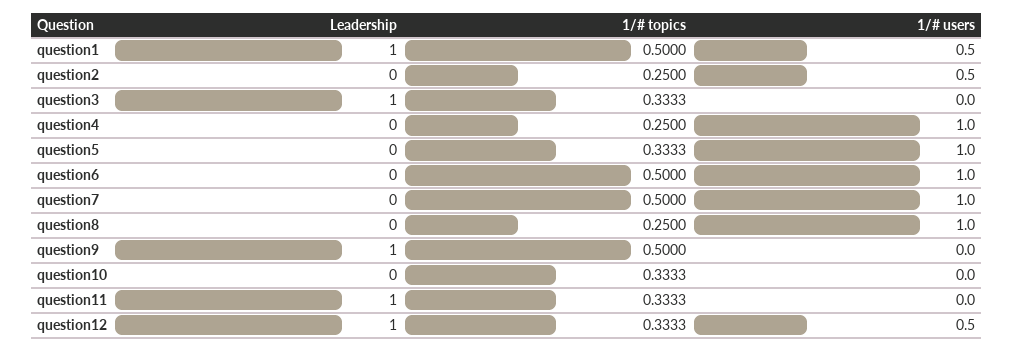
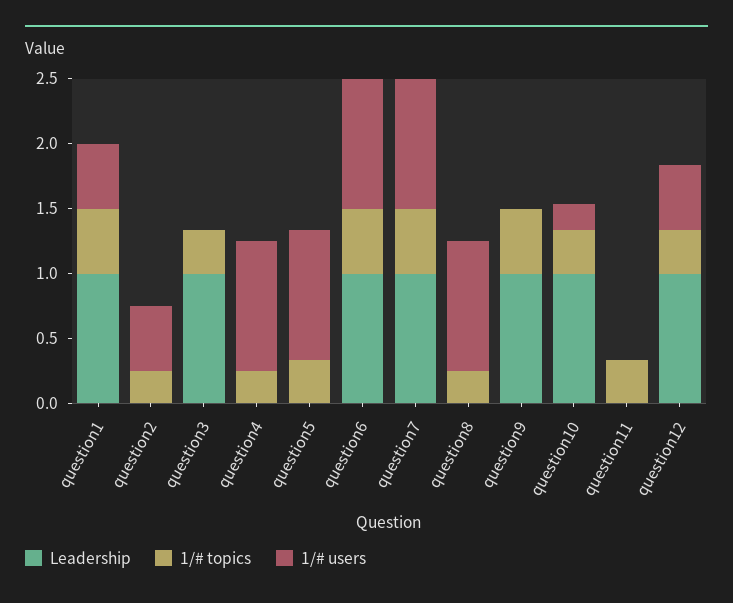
  {
    "Leadership": {
      "question1": 1,
      "question2": 0,
      "question3": 1,
      "question4": 0,
      "question5": 0,
-     "question6": 0,
+     "question6": 1,
-     "question7": 0,
+     "question7": 1,
      "question8": 0,
      "question9": 1,
-     "question10": 0,
+     "question10": 1,
-     "question11": 1,
+     "question11": 0,
      "question12": 1
    },
    "1/# topics": {
      "question1": 0.5,
      "question2": 0.25,
      "question3": 0.3333,
      "question4": 0.25,
      "question5": 0.3333,
      "question6": 0.5,
      "question7": 0.5,
      "question8": 0.25,
      "question9": 0.5,
      "question10": 0.3333,
      "question11": 0.3333,
      "question12": 0.3333
    },
    "1/# users": {
      "question1": 0.5,
      "question2": 0.5,
      "question3": 0,
      "question4": 1,
      "question5": 1,
      "question6": 1,
      "question7": 1,
      "question8": 1,
      "question9": 0,
-     "question10": 0,
+     "question10": 0.2,
      "question11": 0,
      "question12": 0.5
    }
  }

